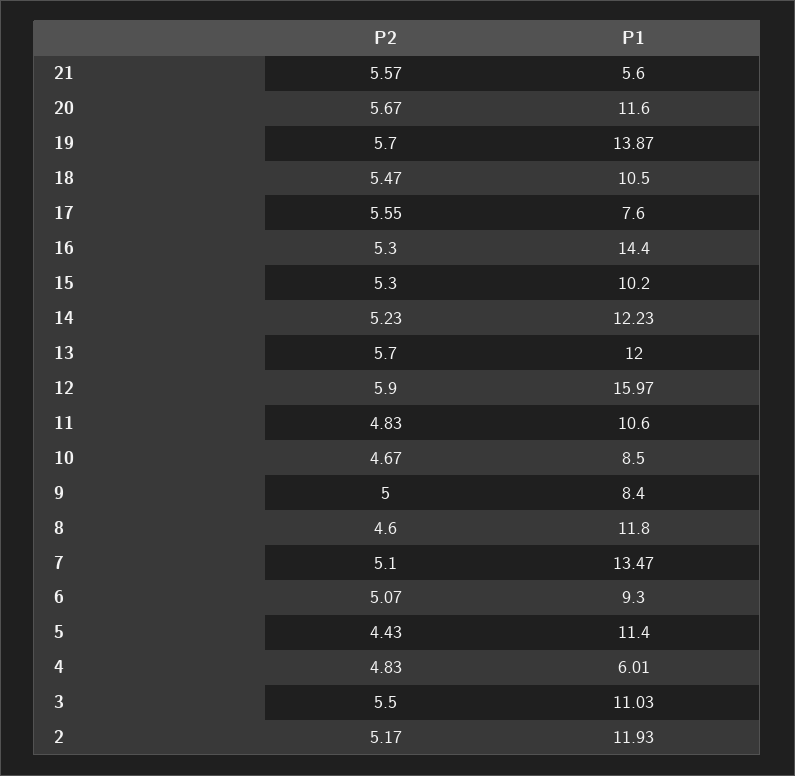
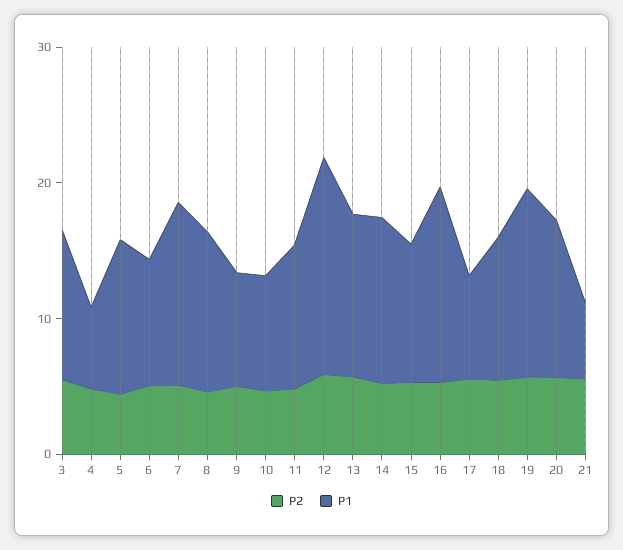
  {
    "P2": {
      "21": 5.57,
      "20": 5.67,
      "19": 5.7,
      "18": 5.47,
      "17": 5.55,
      "16": 5.3,
      "15": 5.3,
      "14": 5.23,
      "13": 5.7,
      "12": 5.9,
      "11": 4.83,
      "10": 4.67,
      "9": 5,
      "8": 4.6,
      "7": 5.1,
      "6": 5.07,
      "5": 4.43,
      "4": 4.83,
-     "3": 5.5,
+     "3": 5.5
-     "2": 5.17
    },
    "P1": {
      "21": 5.6,
      "20": 11.6,
      "19": 13.87,
      "18": 10.5,
      "17": 7.6,
      "16": 14.4,
      "15": 10.2,
      "14": 12.23,
      "13": 12,
      "12": 15.97,
      "11": 10.6,
      "10": 8.5,
      "9": 8.4,
      "8": 11.8,
      "7": 13.47,
      "6": 9.3,
      "5": 11.4,
      "4": 6.01,
-     "3": 11.03,
+     "3": 11.03
-     "2": 11.93
    }
  }

